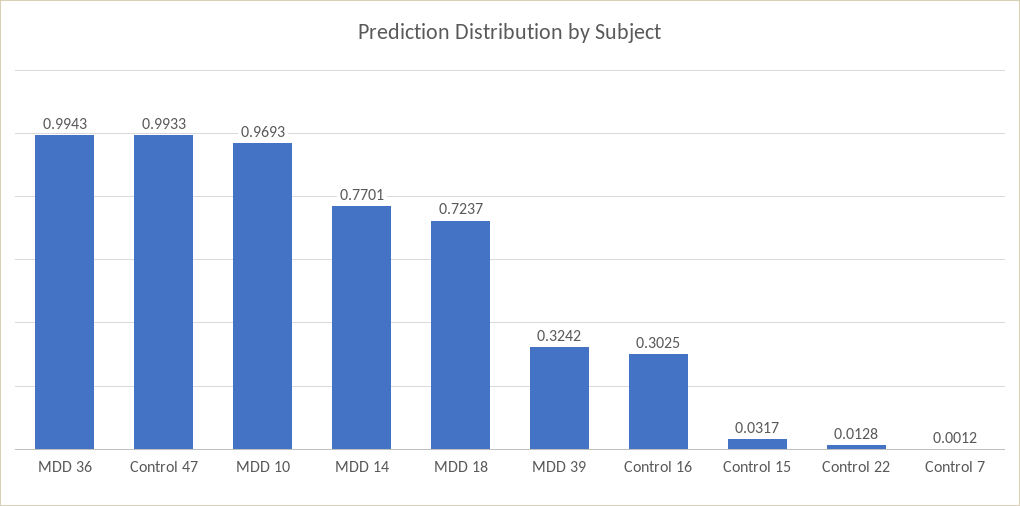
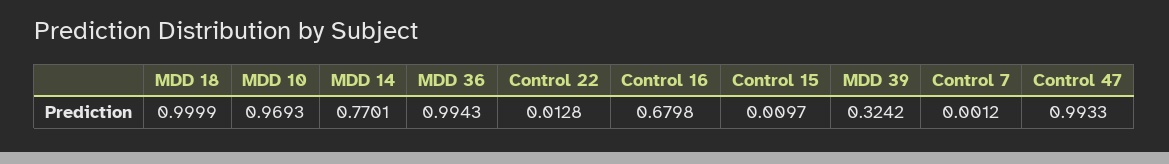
  {
    "MDD 36": 0.9943,
    "Control 47": 0.9933,
    "MDD 10": 0.9693,
    "MDD 14": 0.7701,
-   "MDD 18": 0.7237,
+   "MDD 18": 0.9999,
    "MDD 39": 0.3242,
-   "Control 16": 0.3025,
+   "Control 16": 0.6798,
-   "Control 15": 0.0317,
+   "Control 15": 0.0097,
    "Control 22": 0.0128,
    "Control 7": 0.0012
  }

